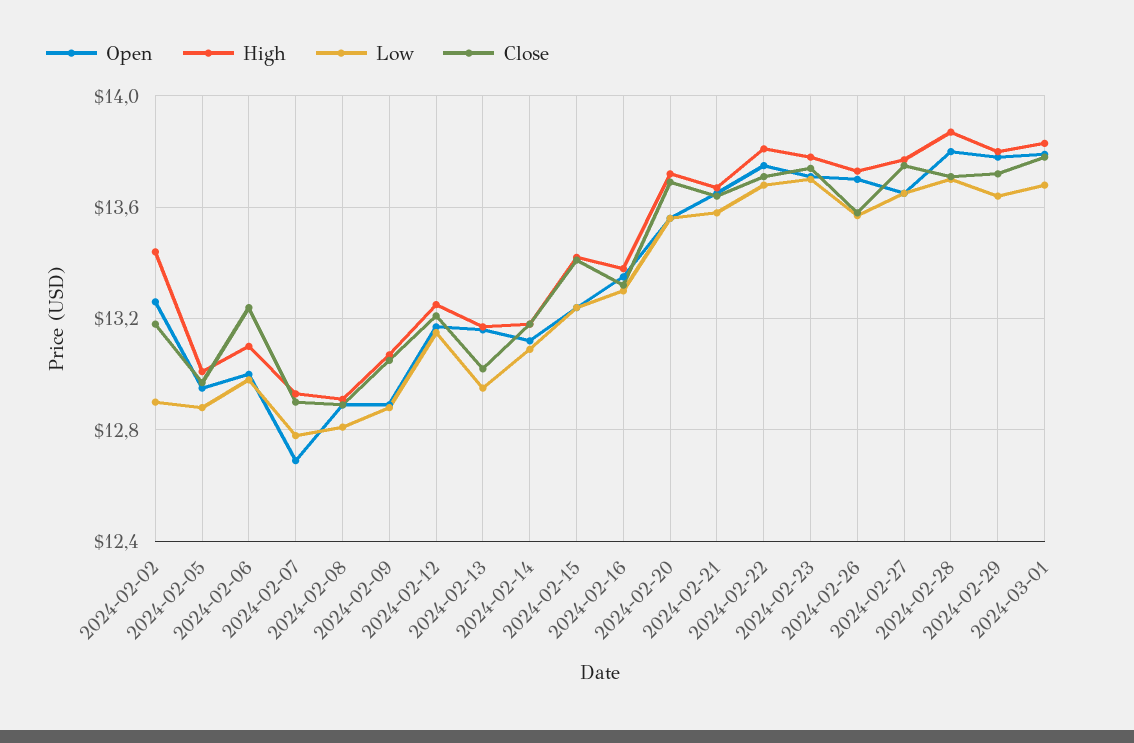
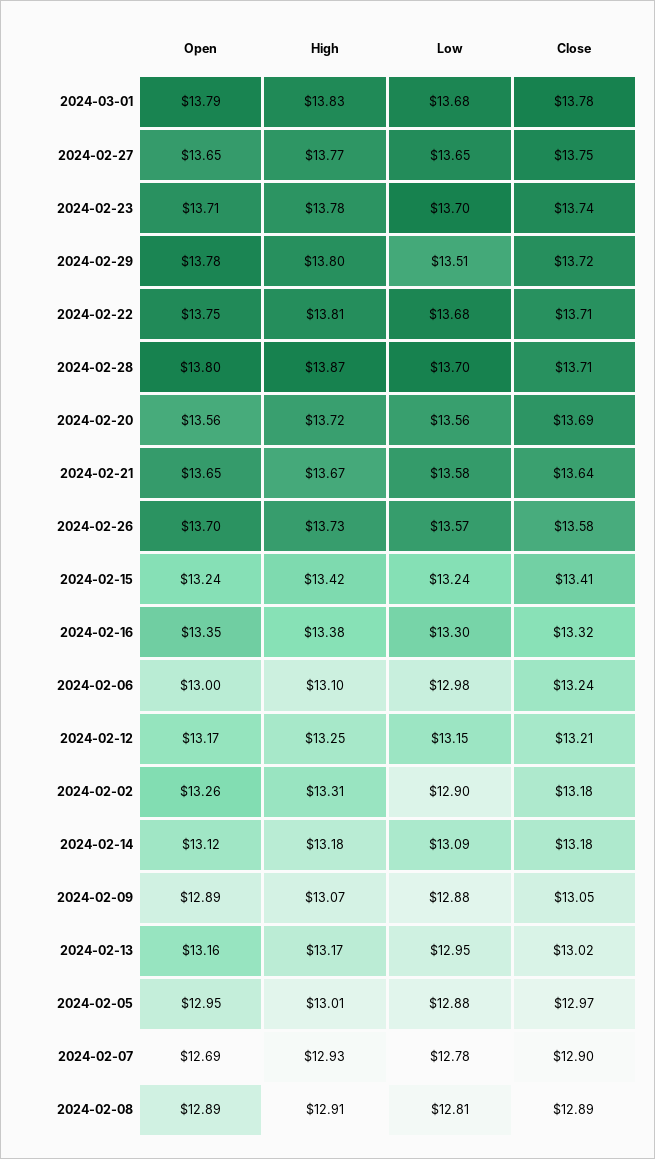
  {
    "Open": {
      "2024-02-02": 13.26,
      "2024-02-05": 12.95,
      "2024-02-06": 13,
      "2024-02-07": 12.69,
      "2024-02-08": 12.89,
      "2024-02-09": 12.89,
      "2024-02-12": 13.17,
      "2024-02-13": 13.16,
      "2024-02-14": 13.12,
      "2024-02-15": 13.24,
      "2024-02-16": 13.35,
      "2024-02-20": 13.56,
      "2024-02-21": 13.65,
      "2024-02-22": 13.75,
      "2024-02-23": 13.71,
      "2024-02-26": 13.7,
      "2024-02-27": 13.65,
      "2024-02-28": 13.8,
      "2024-02-29": 13.78,
      "2024-03-01": 13.79
    },
    "High": {
-     "2024-02-02": 13.45,
+     "2024-02-02": 13.31,
      "2024-02-05": 13.01,
      "2024-02-06": 13.1,
      "2024-02-07": 12.93,
      "2024-02-08": 12.91,
      "2024-02-09": 13.07,
      "2024-02-12": 13.25,
      "2024-02-13": 13.17,
      "2024-02-14": 13.18,
      "2024-02-15": 13.42,
      "2024-02-16": 13.38,
      "2024-02-20": 13.72,
      "2024-02-21": 13.67,
      "2024-02-22": 13.81,
      "2024-02-23": 13.78,
      "2024-02-26": 13.73,
      "2024-02-27": 13.77,
      "2024-02-28": 13.87,
      "2024-02-29": 13.8,
      "2024-03-01": 13.83
    },
    "Low": {
      "2024-02-02": 12.9,
      "2024-02-05": 12.88,
      "2024-02-06": 12.98,
      "2024-02-07": 12.78,
      "2024-02-08": 12.81,
      "2024-02-09": 12.88,
      "2024-02-12": 13.15,
      "2024-02-13": 12.95,
      "2024-02-14": 13.09,
      "2024-02-15": 13.24,
      "2024-02-16": 13.3,
      "2024-02-20": 13.56,
      "2024-02-21": 13.58,
      "2024-02-22": 13.68,
      "2024-02-23": 13.7,
      "2024-02-26": 13.57,
      "2024-02-27": 13.65,
      "2024-02-28": 13.7,
-     "2024-02-29": 13.65,
+     "2024-02-29": 13.51,
      "2024-03-01": 13.68
    },
    "Close": {
      "2024-02-02": 13.18,
      "2024-02-05": 12.97,
      "2024-02-06": 13.24,
      "2024-02-07": 12.9,
      "2024-02-08": 12.89,
      "2024-02-09": 13.05,
      "2024-02-12": 13.21,
      "2024-02-13": 13.02,
      "2024-02-14": 13.18,
      "2024-02-15": 13.41,
      "2024-02-16": 13.32,
      "2024-02-20": 13.69,
      "2024-02-21": 13.64,
      "2024-02-22": 13.71,
      "2024-02-23": 13.74,
      "2024-02-26": 13.58,
      "2024-02-27": 13.75,
      "2024-02-28": 13.71,
      "2024-02-29": 13.72,
      "2024-03-01": 13.78
    }
  }

